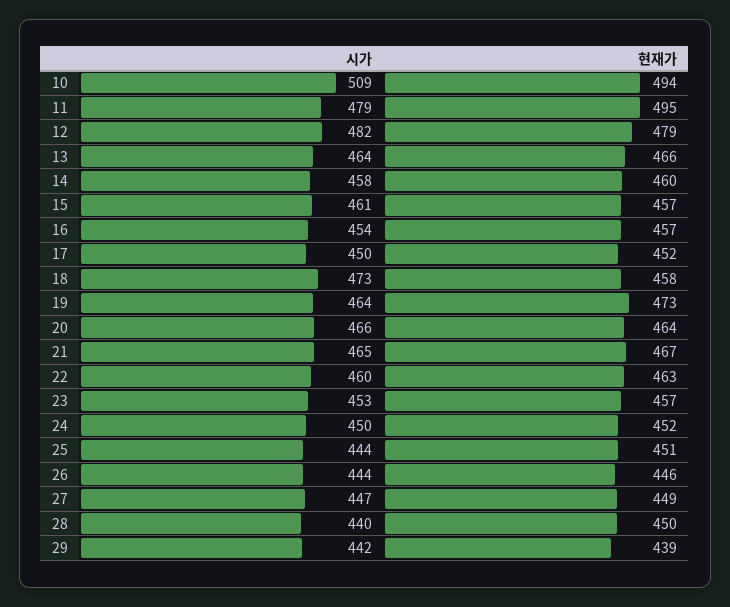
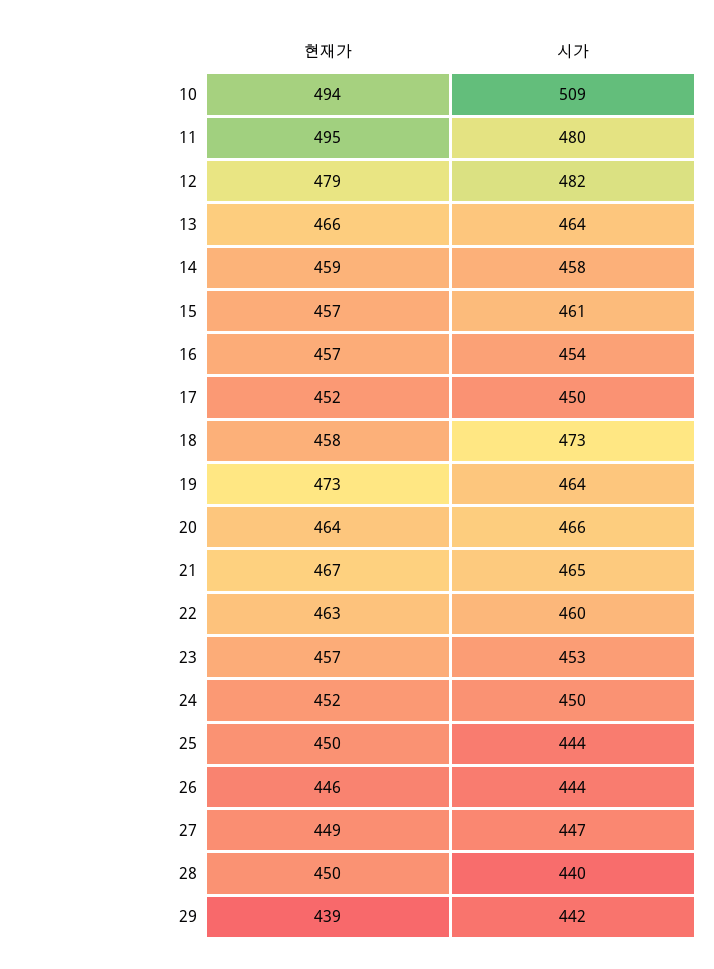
  {
    "시가": {
      "10": 509,
-     "11": 479,
+     "11": 480,
      "12": 482,
      "13": 464,
      "14": 458,
      "15": 461,
      "16": 454,
      "17": 450,
      "18": 473,
      "19": 464,
      "20": 466,
      "21": 465,
      "22": 460,
      "23": 453,
      "24": 450,
      "25": 444,
      "26": 444,
      "27": 447,
      "28": 440,
      "29": 442
    },
    "현재가": {
      "10": 494,
      "11": 495,
      "12": 479,
      "13": 466,
-     "14": 460,
+     "14": 459,
      "15": 457,
      "16": 457,
      "17": 452,
      "18": 458,
      "19": 473,
      "20": 464,
      "21": 467,
      "22": 463,
      "23": 457,
      "24": 452,
-     "25": 451,
+     "25": 450,
      "26": 446,
      "27": 449,
      "28": 450,
      "29": 439
    }
  }

